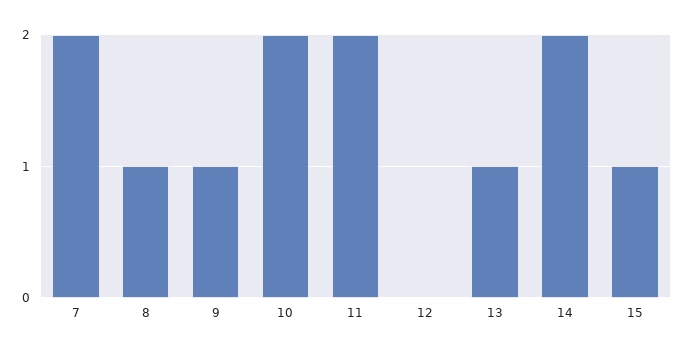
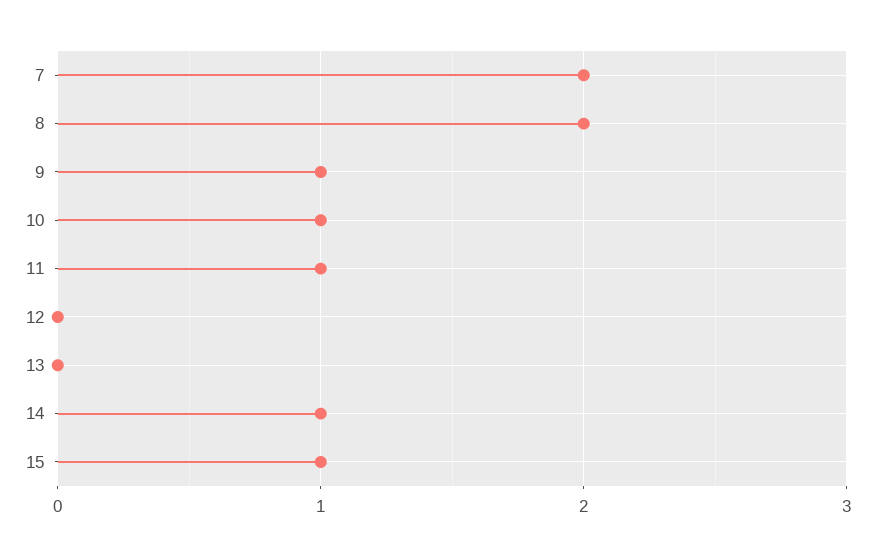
  {
    "7": 2,
-   "8": 1,
+   "8": 2,
    "9": 1,
-   "10": 2,
+   "10": 1,
-   "11": 2,
+   "11": 1,
    "12": 0,
-   "13": 1,
+   "13": 0,
-   "14": 2,
+   "14": 1,
    "15": 1
  }

